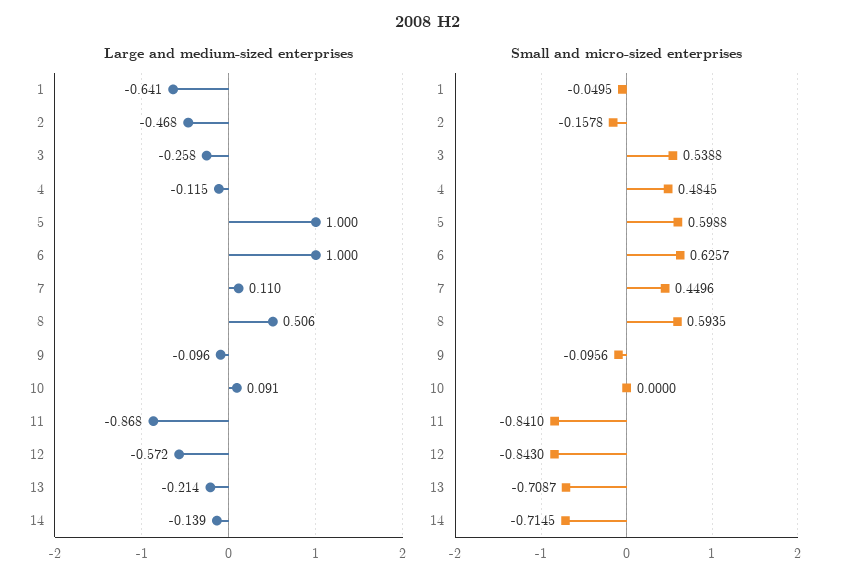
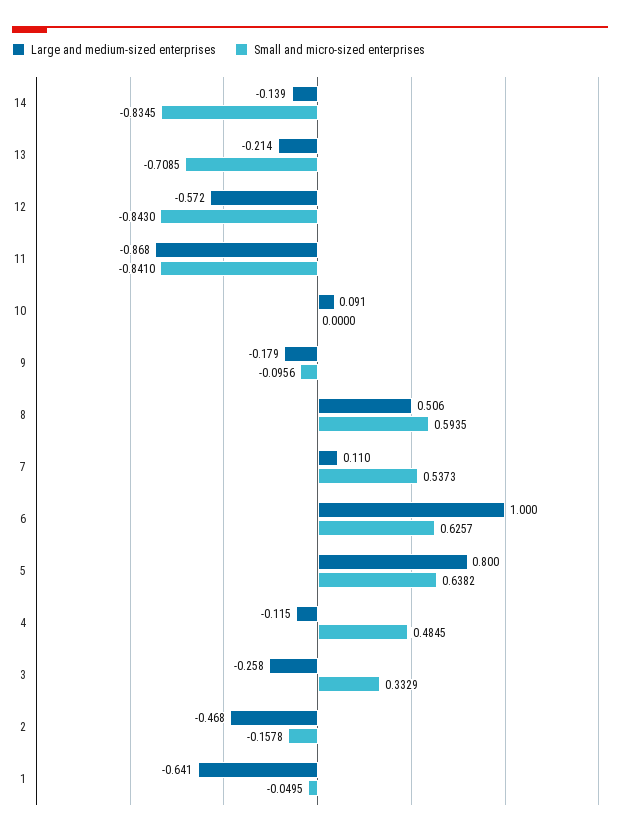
  {
    "Large and medium-sized enterprises": {
      "1": -0.641,
      "2": -0.468,
      "3": -0.258,
      "4": -0.115,
-     "5": 1,
+     "5": 0.8,
      "6": 1,
      "7": 0.11,
      "8": 0.506,
-     "9": -0.096,
+     "9": -0.179,
      "10": 0.091,
      "11": -0.868,
      "12": -0.572,
      "13": -0.214,
      "14": -0.139
    },
    "Small and micro-sized enterprises": {
      "1": -0.0495,
      "2": -0.1578,
-     "3": 0.5388,
+     "3": 0.3329,
      "4": 0.4845,
-     "5": 0.5988,
+     "5": 0.6382,
      "6": 0.6257,
-     "7": 0.4496,
+     "7": 0.5373,
      "8": 0.5935,
      "9": -0.0956,
      "10": 0,
      "11": -0.841,
      "12": -0.843,
-     "13": -0.7087,
+     "13": -0.7085,
-     "14": -0.7145
+     "14": -0.8345
    }
  }

